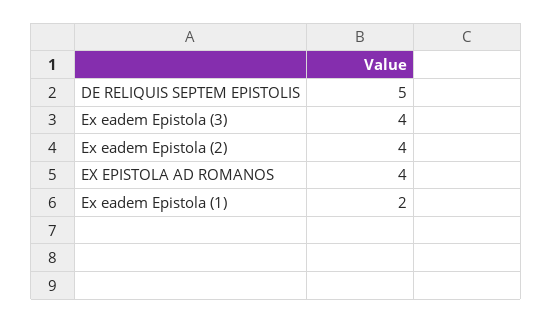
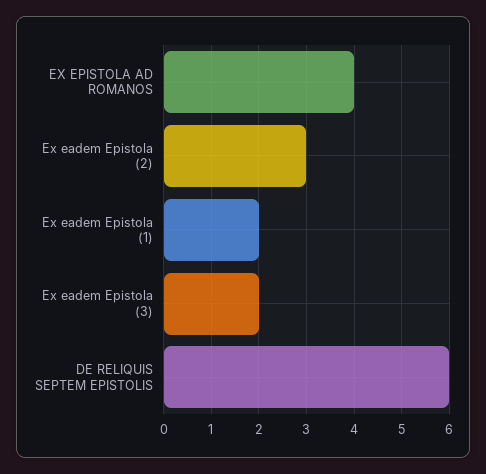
  {
-   "DE RELIQUIS SEPTEM EPISTOLIS": 5,
+   "DE RELIQUIS SEPTEM EPISTOLIS": 6,
-   "Ex eadem Epistola (3)": 4,
+   "Ex eadem Epistola (3)": 2,
-   "Ex eadem Epistola (2)": 4,
+   "Ex eadem Epistola (2)": 3,
    "EX EPISTOLA AD ROMANOS": 4,
    "Ex eadem Epistola (1)": 2
  }

